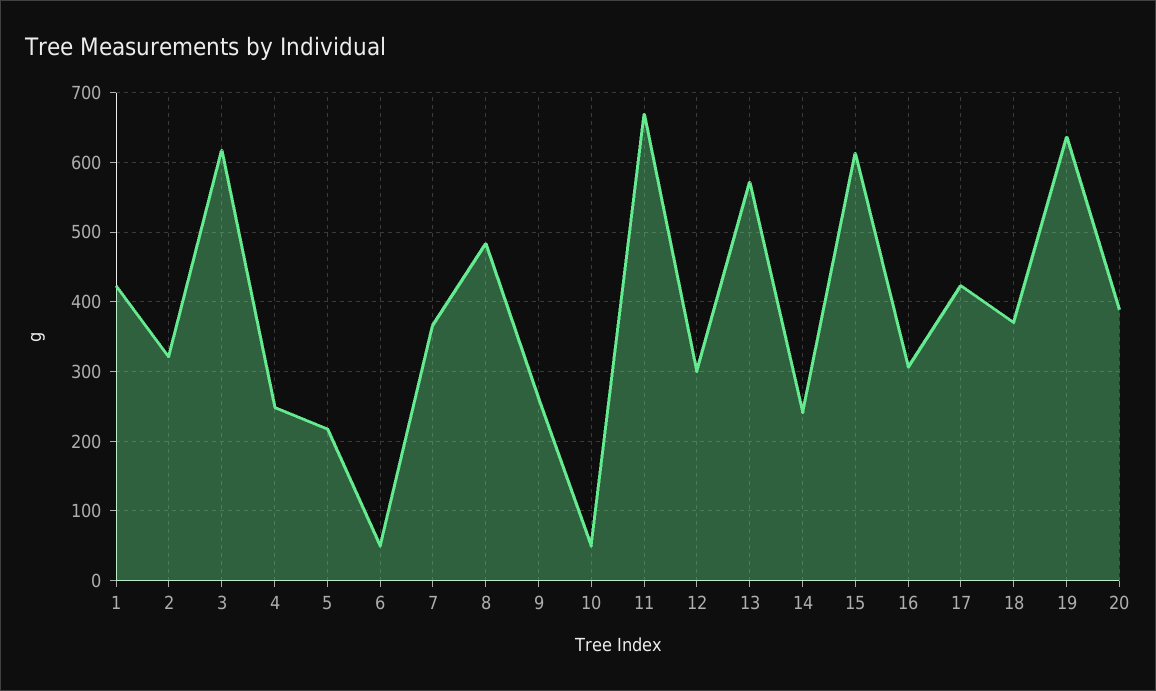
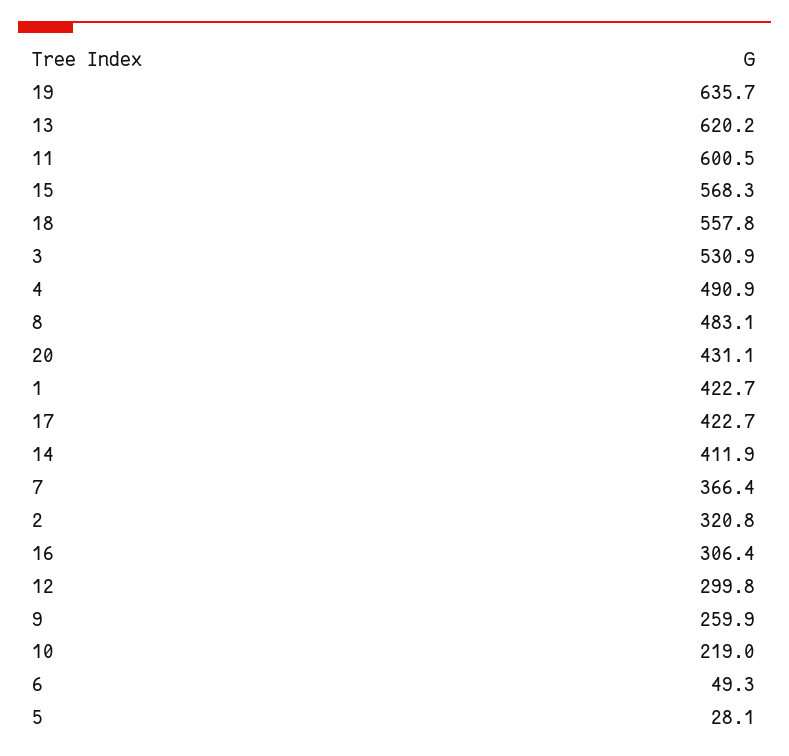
  {
    "1": 422.7,
    "2": 320.8,
-   "3": 620,
+   "3": 530.9,
-   "4": 250,
+   "4": 490.9,
-   "5": 220,
+   "5": 28.1,
    "6": 49.3,
    "7": 366.4,
    "8": 483.1,
    "9": 259.9,
-   "10": 50,
+   "10": 219,
-   "11": 670,
+   "11": 600.5,
    "12": 299.8,
-   "13": 570,
+   "13": 620.2,
-   "14": 240,
+   "14": 411.9,
-   "15": 610,
+   "15": 568.3,
    "16": 306.4,
    "17": 422.7,
-   "18": 370,
+   "18": 557.8,
    "19": 635.7,
-   "20": 390
+   "20": 431.1
  }

